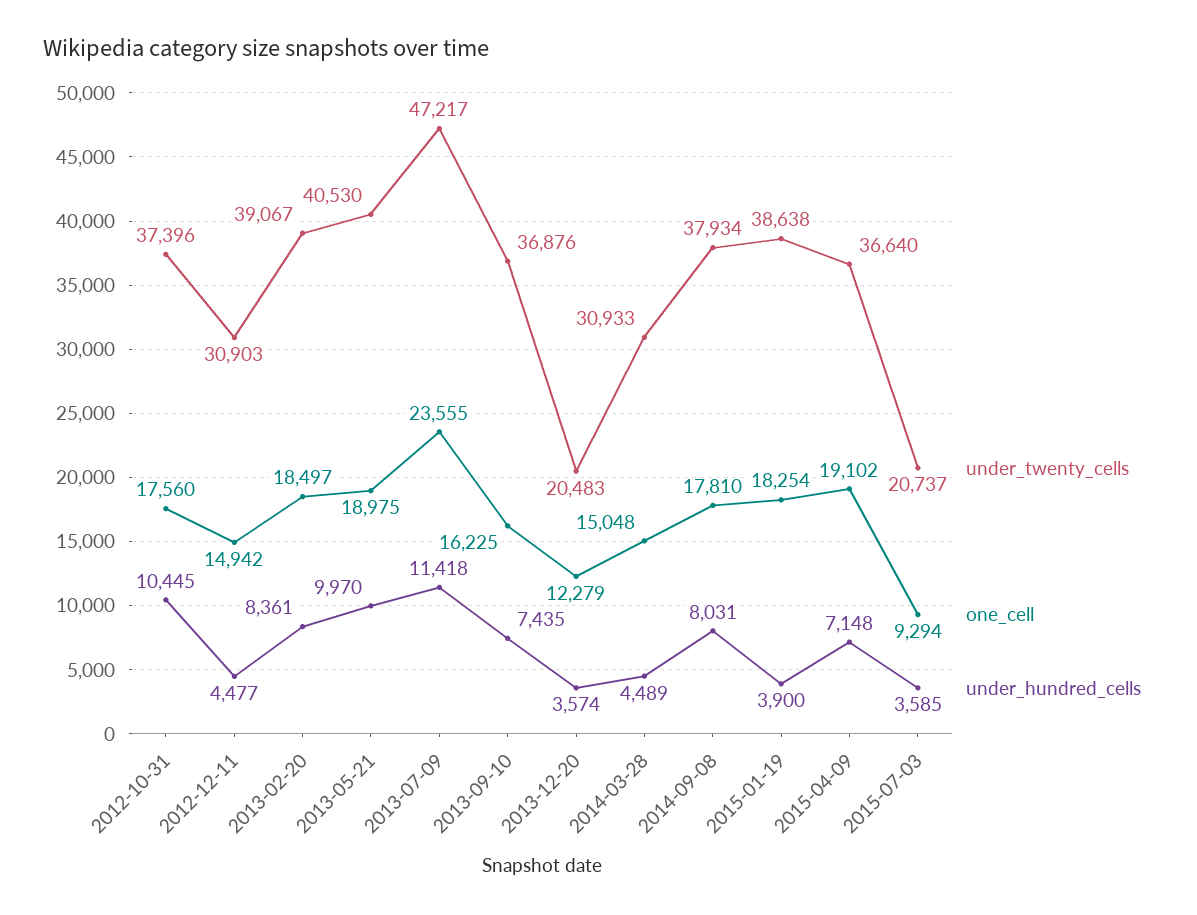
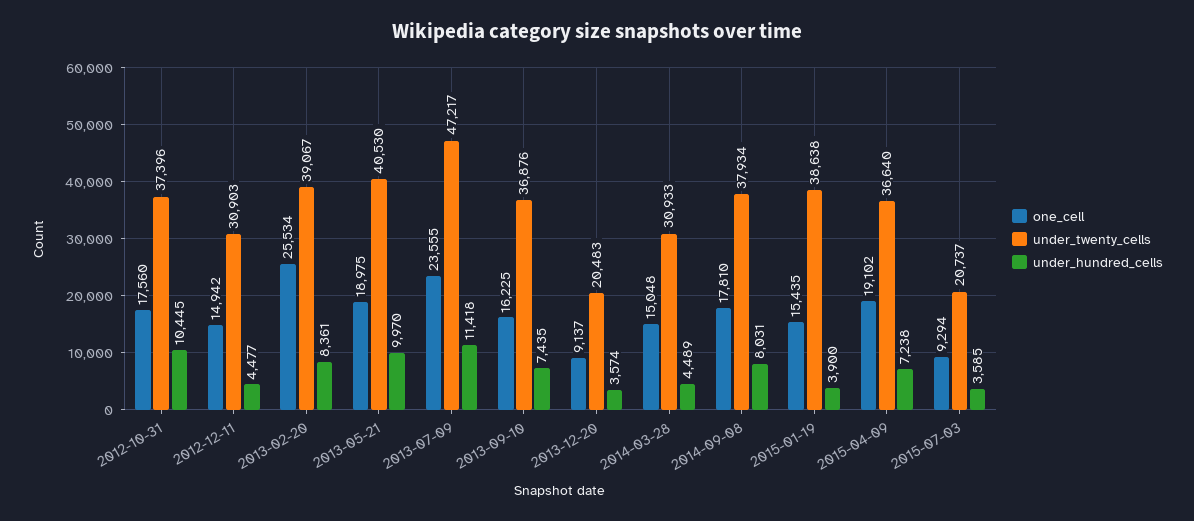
  {
    "under_twenty_cells": {
      "2012-10-31": 37396,
      "2012-12-11": 30903,
      "2013-02-20": 39067,
      "2013-05-21": 40530,
      "2013-07-09": 47217,
      "2013-09-10": 36876,
      "2013-12-20": 20483,
      "2014-03-28": 30933,
      "2014-09-08": 37934,
      "2015-01-19": 38638,
      "2015-04-09": 36640,
      "2015-07-03": 20737
    },
    "one_cell": {
      "2012-10-31": 17560,
      "2012-12-11": 14942,
-     "2013-02-20": 18497,
+     "2013-02-20": 25534,
      "2013-05-21": 18975,
      "2013-07-09": 23555,
      "2013-09-10": 16225,
-     "2013-12-20": 12279,
+     "2013-12-20": 9137,
      "2014-03-28": 15048,
      "2014-09-08": 17810,
-     "2015-01-19": 18254,
+     "2015-01-19": 15435,
      "2015-04-09": 19102,
      "2015-07-03": 9294
    },
    "under_hundred_cells": {
      "2012-10-31": 10445,
      "2012-12-11": 4477,
      "2013-02-20": 8361,
      "2013-05-21": 9970,
      "2013-07-09": 11418,
      "2013-09-10": 7435,
      "2013-12-20": 3574,
      "2014-03-28": 4489,
      "2014-09-08": 8031,
      "2015-01-19": 3900,
-     "2015-04-09": 7148,
+     "2015-04-09": 7238,
      "2015-07-03": 3585
    }
  }

